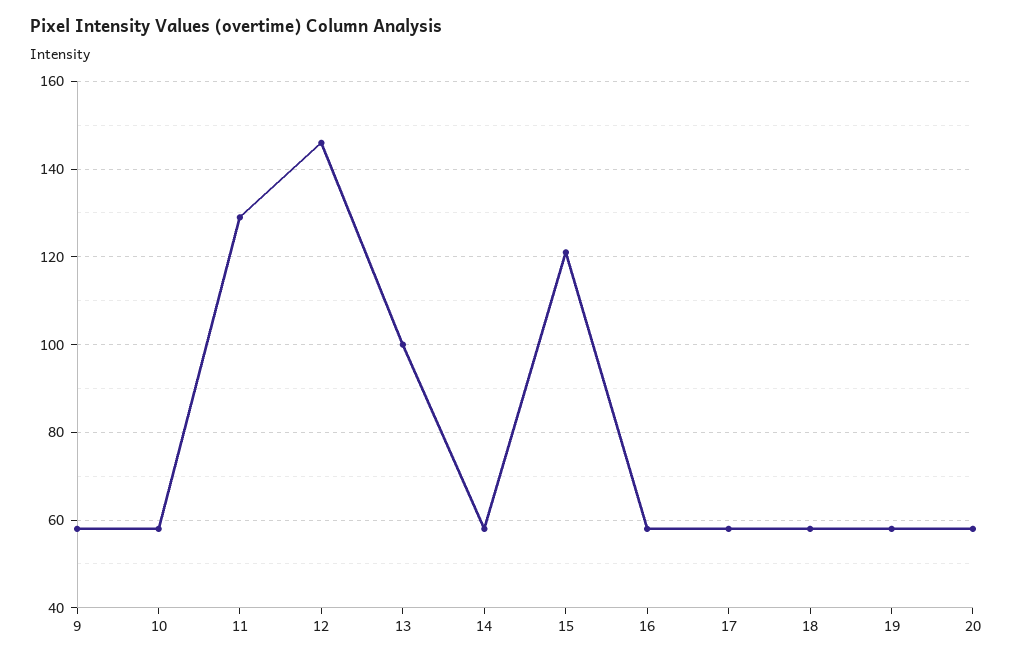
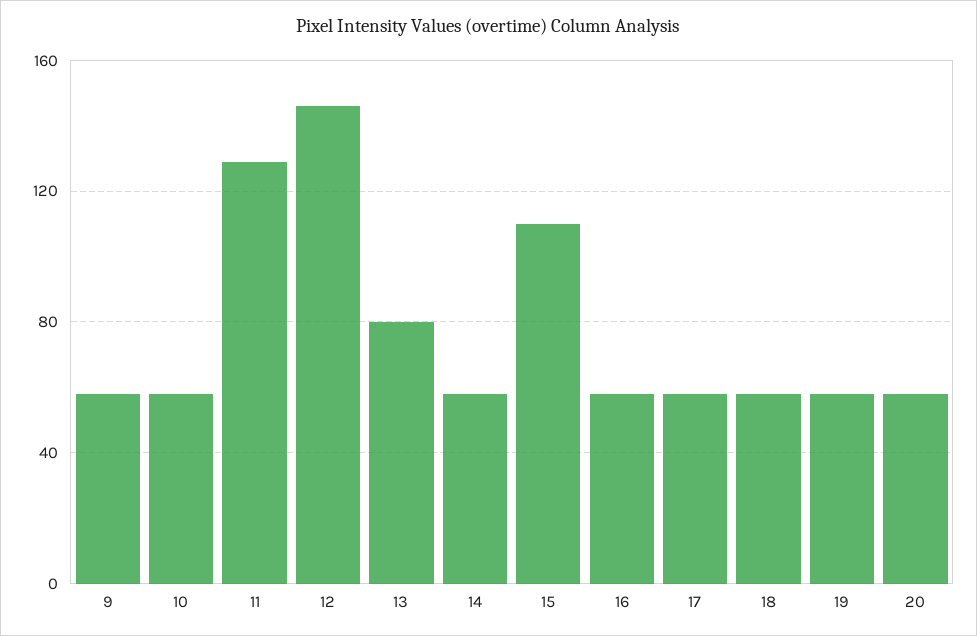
  {
    "9": 60,
    "10": 60,
    "11": 130,
    "12": 145,
-   "13": 100,
+   "13": 80,
    "14": 60,
-   "15": 120,
+   "15": 110,
    "16": 60,
    "17": 60,
    "18": 60,
    "19": 60,
    "20": 60
  }

